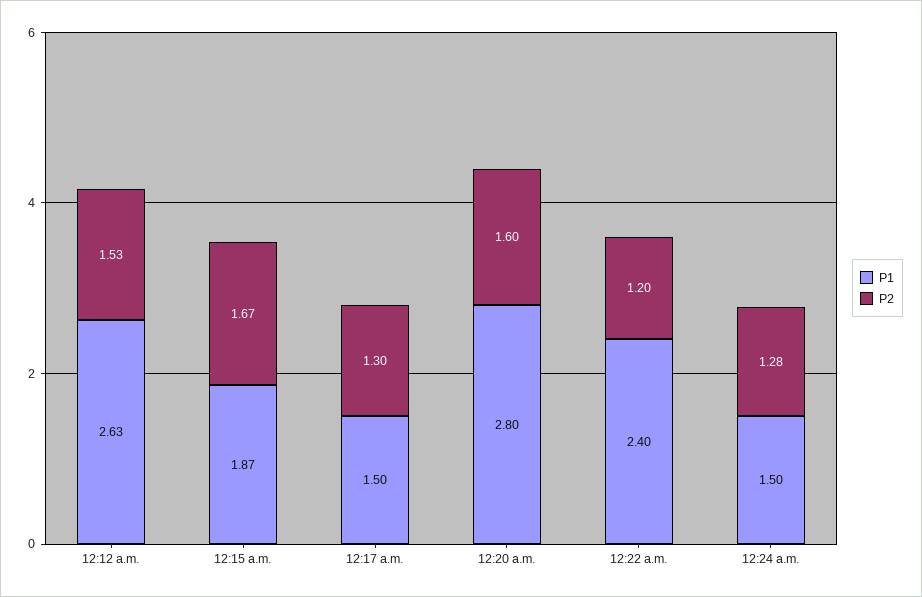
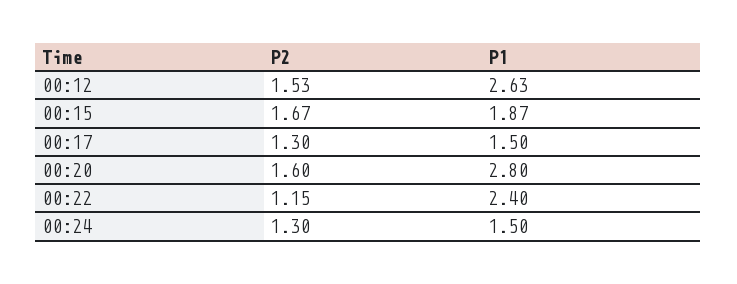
  {
    "P1": {
      "12:12 a.m.": 2.63,
      "12:15 a.m.": 1.87,
      "12:17 a.m.": 1.5,
      "12:20 a.m.": 2.8,
      "12:22 a.m.": 2.4,
      "12:24 a.m.": 1.5
    },
    "P2": {
      "12:12 a.m.": 1.53,
      "12:15 a.m.": 1.67,
      "12:17 a.m.": 1.3,
      "12:20 a.m.": 1.6,
-     "12:22 a.m.": 1.2,
+     "12:22 a.m.": 1.15,
-     "12:24 a.m.": 1.28
+     "12:24 a.m.": 1.3
    }
  }

